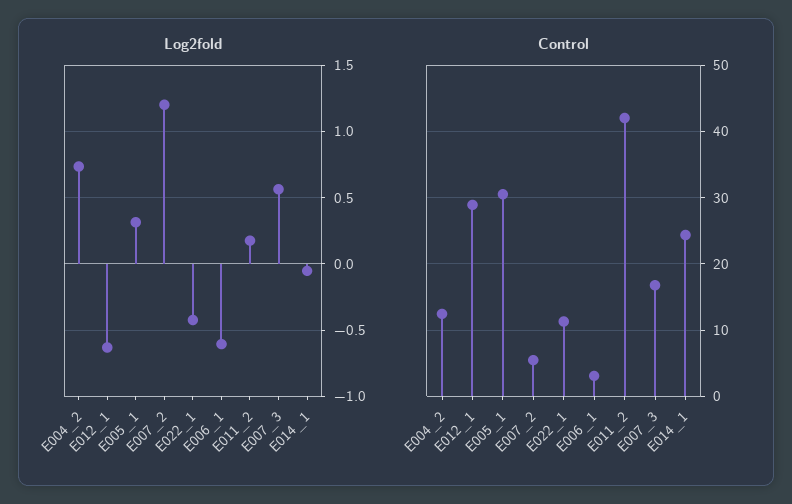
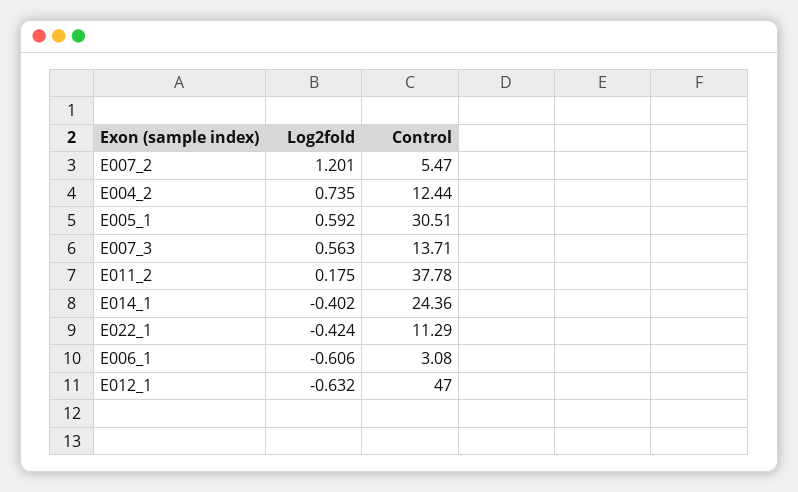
  {
    "Log2fold": {
      "E004_2": 0.735,
      "E012_1": -0.632,
-     "E005_1": 0.3,
+     "E005_1": 0.592,
      "E007_2": 1.201,
      "E022_1": -0.424,
      "E006_1": -0.606,
      "E011_2": 0.175,
      "E007_3": 0.563,
-     "E014_1": -0.05
+     "E014_1": -0.402
    },
    "Control": {
      "E004_2": 12.44,
-     "E012_1": 29,
+     "E012_1": 47,
      "E005_1": 30.51,
      "E007_2": 5.47,
      "E022_1": 11.29,
      "E006_1": 3.08,
-     "E011_2": 42,
+     "E011_2": 37.78,
-     "E007_3": 17,
+     "E007_3": 13.71,
      "E014_1": 24.36
    }
  }

